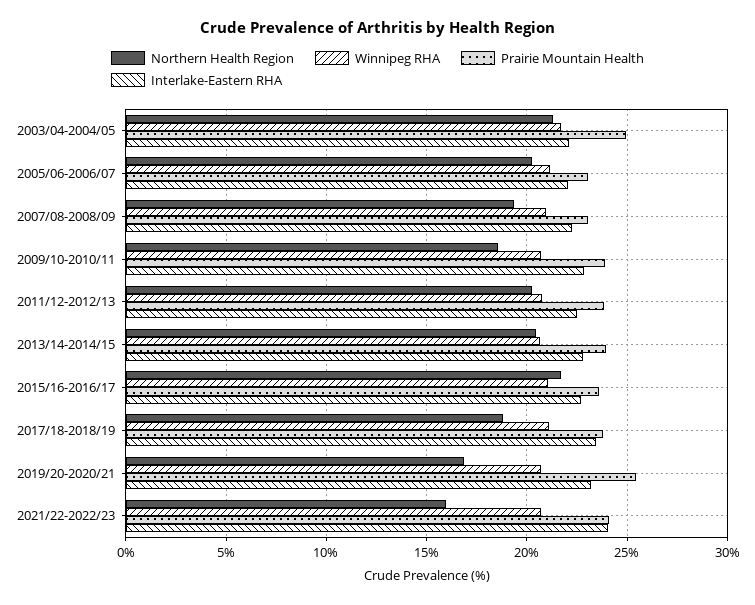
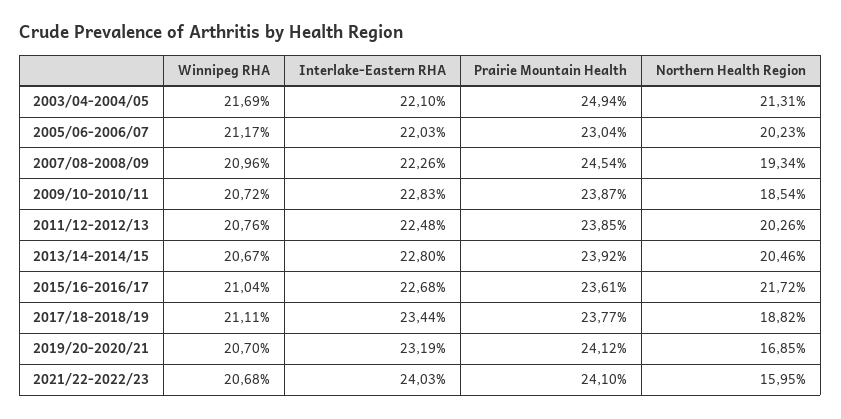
  {
    "Northern Health Region": {
      "2003/04-2004/05": 21.31,
      "2005/06-2006/07": 20.23,
      "2007/08-2008/09": 19.34,
      "2009/10-2010/11": 18.54,
      "2011/12-2012/13": 20.26,
      "2013/14-2014/15": 20.46,
      "2015/16-2016/17": 21.72,
      "2017/18-2018/19": 18.82,
      "2019/20-2020/21": 16.85,
      "2021/22-2022/23": 15.95
    },
    "Winnipeg RHA": {
      "2003/04-2004/05": 21.69,
      "2005/06-2006/07": 21.17,
      "2007/08-2008/09": 20.96,
      "2009/10-2010/11": 20.72,
      "2011/12-2012/13": 20.76,
      "2013/14-2014/15": 20.67,
      "2015/16-2016/17": 21.04,
      "2017/18-2018/19": 21.11,
      "2019/20-2020/21": 20.7,
      "2021/22-2022/23": 20.68
    },
    "Prairie Mountain Health": {
      "2003/04-2004/05": 24.94,
      "2005/06-2006/07": 23.04,
-     "2007/08-2008/09": 23,
+     "2007/08-2008/09": 24.54,
      "2009/10-2010/11": 23.87,
      "2011/12-2012/13": 23.85,
      "2013/14-2014/15": 23.92,
      "2015/16-2016/17": 23.61,
      "2017/18-2018/19": 23.77,
-     "2019/20-2020/21": 25.5,
+     "2019/20-2020/21": 24.12,
      "2021/22-2022/23": 24.1
    },
    "Interlake-Eastern RHA": {
      "2003/04-2004/05": 22.1,
      "2005/06-2006/07": 22.03,
      "2007/08-2008/09": 22.26,
      "2009/10-2010/11": 22.83,
      "2011/12-2012/13": 22.48,
      "2013/14-2014/15": 22.8,
      "2015/16-2016/17": 22.68,
      "2017/18-2018/19": 23.44,
      "2019/20-2020/21": 23.19,
      "2021/22-2022/23": 24.03
    }
  }

